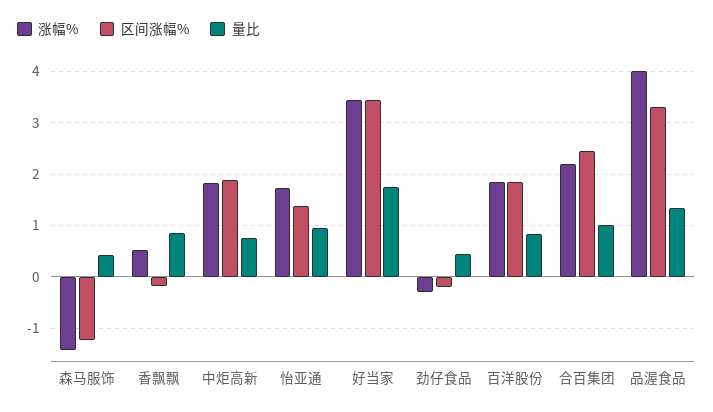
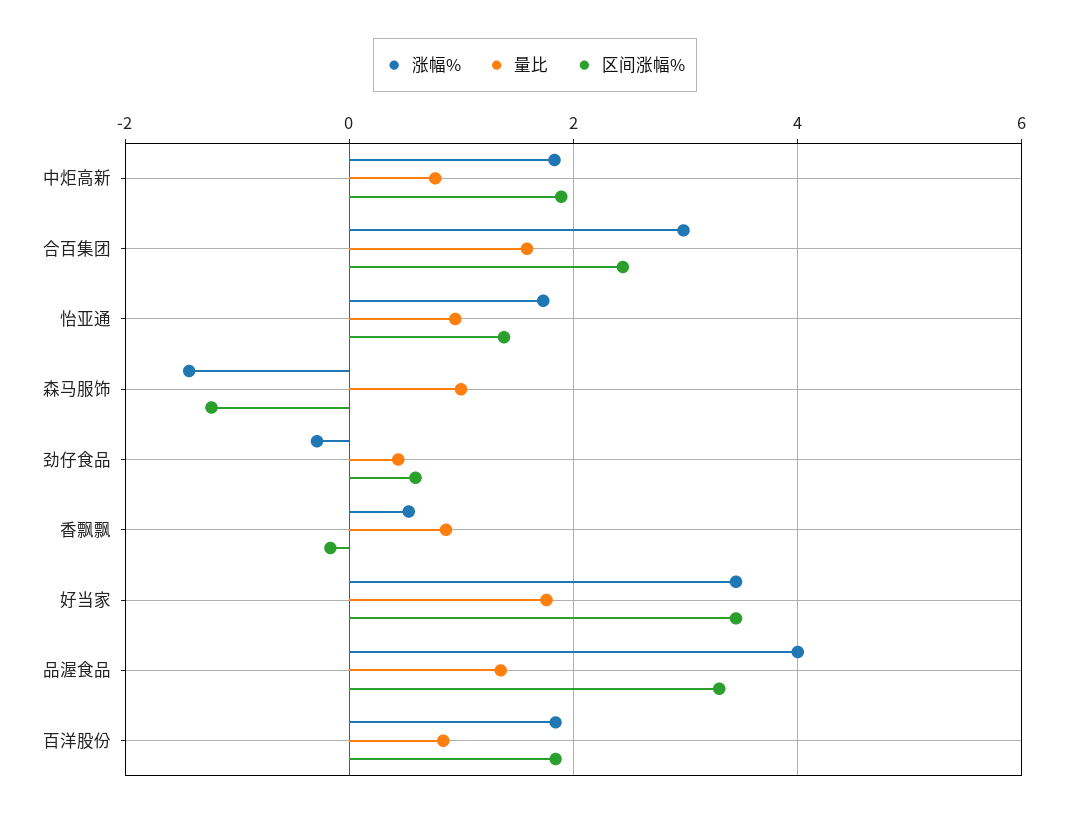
  {
    "涨幅%": {
      "森马服饰": -1.4,
      "香飘飘": 0.6,
      "中炬高新": 1.8,
      "怡亚通": 1.8,
      "好当家": 3.4,
      "劲仔食品": -0.2,
      "百洋股份": 1.8,
-     "合百集团": 2.2,
+     "合百集团": 3,
      "品渥食品": 4
    },
    "区间涨幅%": {
      "森马服饰": -1.2,
      "香飘飘": -0.2,
      "中炬高新": 1.8,
      "怡亚通": 1.4,
      "好当家": 3.4,
-     "劲仔食品": -0.2,
+     "劲仔食品": 0.6,
      "百洋股份": 1.8,
      "合百集团": 2.4,
      "品渥食品": 3.4
    },
    "量比": {
-     "森马服饰": 0.4,
+     "森马服饰": 1,
      "香飘飘": 0.8,
      "中炬高新": 0.8,
      "怡亚通": 1,
      "好当家": 1.8,
      "劲仔食品": 0.4,
      "百洋股份": 0.8,
-     "合百集团": 1,
+     "合百集团": 1.6,
      "品渥食品": 1.4
    }
  }

